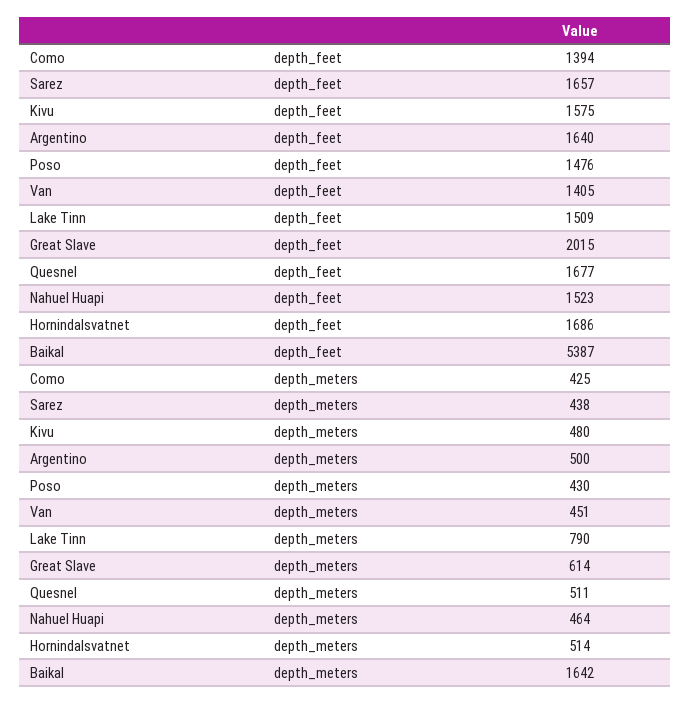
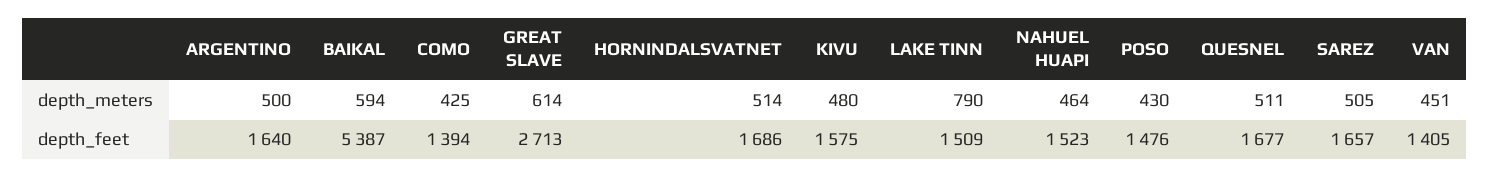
  {
    "Como": {
      "depth_feet": 1394,
      "depth_meters": 425
    },
    "Sarez": {
      "depth_feet": 1657,
-     "depth_meters": 438
+     "depth_meters": 505
    },
    "Kivu": {
      "depth_feet": 1575,
      "depth_meters": 480
    },
    "Argentino": {
      "depth_feet": 1640,
      "depth_meters": 500
    },
    "Poso": {
      "depth_feet": 1476,
      "depth_meters": 430
    },
    "Van": {
      "depth_feet": 1405,
      "depth_meters": 451
    },
    "Lake Tinn": {
      "depth_feet": 1509,
      "depth_meters": 790
    },
    "Great Slave": {
-     "depth_feet": 2015,
+     "depth_feet": 2713,
      "depth_meters": 614
    },
    "Quesnel": {
      "depth_feet": 1677,
      "depth_meters": 511
    },
    "Nahuel Huapi": {
      "depth_feet": 1523,
      "depth_meters": 464
    },
    "Hornindalsvatnet": {
      "depth_feet": 1686,
      "depth_meters": 514
    },
    "Baikal": {
      "depth_feet": 5387,
-     "depth_meters": 1642
+     "depth_meters": 594
    }
  }

